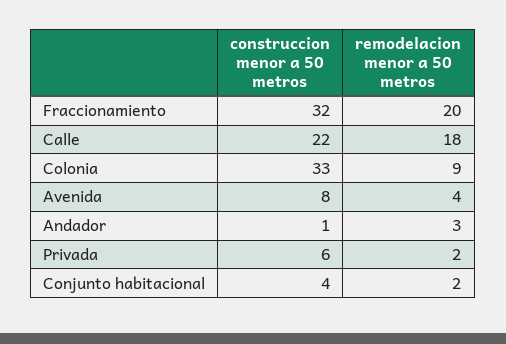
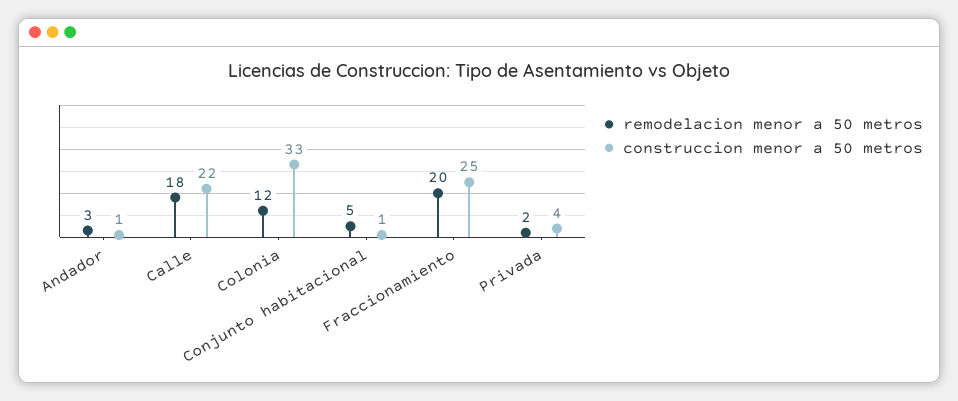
  {
    "construccion menor a 50 metros": {
-     "Fraccionamiento": 32,
+     "Fraccionamiento": 25,
      "Calle": 22,
      "Colonia": 33,
-     "Avenida": 8,
      "Andador": 1,
-     "Privada": 6,
+     "Privada": 4,
-     "Conjunto habitacional": 4
+     "Conjunto habitacional": 1
    },
    "remodelacion menor a 50 metros": {
      "Fraccionamiento": 20,
      "Calle": 18,
-     "Colonia": 9,
+     "Colonia": 12,
-     "Avenida": 4,
      "Andador": 3,
      "Privada": 2,
-     "Conjunto habitacional": 2
+     "Conjunto habitacional": 5
    }
  }

